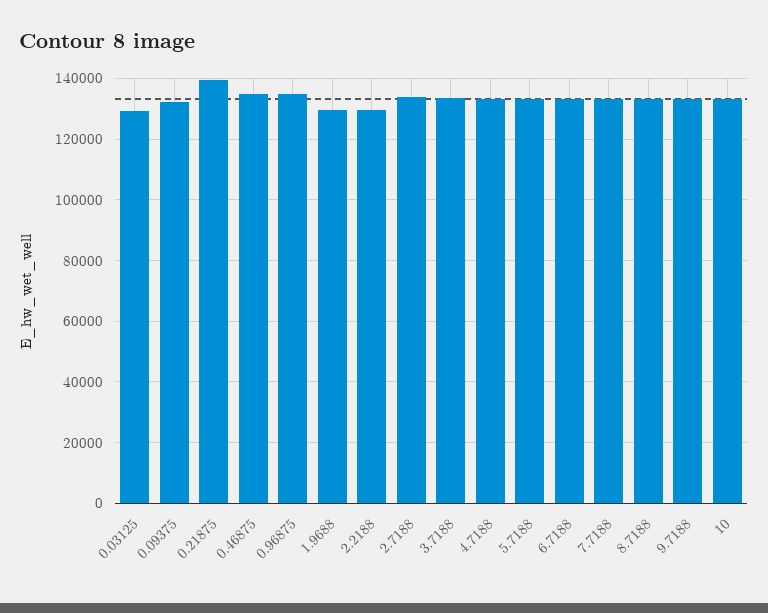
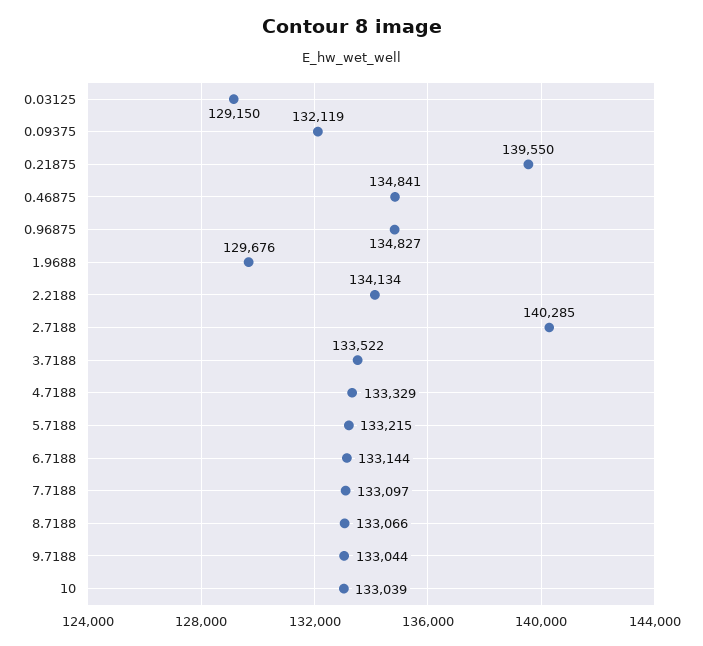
  {
    "0.03125": 129150,
    "0.09375": 132119,
    "0.21875": 139550,
    "0.46875": 134841,
    "0.96875": 134827,
    "1.9688": 129676,
-   "2.2188": 130000,
+   "2.2188": 134134,
-   "2.7188": 134000,
+   "2.7188": 140285,
    "3.7188": 133522,
    "4.7188": 133329,
    "5.7188": 133215,
    "6.7188": 133144,
    "7.7188": 133097,
    "8.7188": 133066,
    "9.7188": 133044,
    "10": 133039
  }

